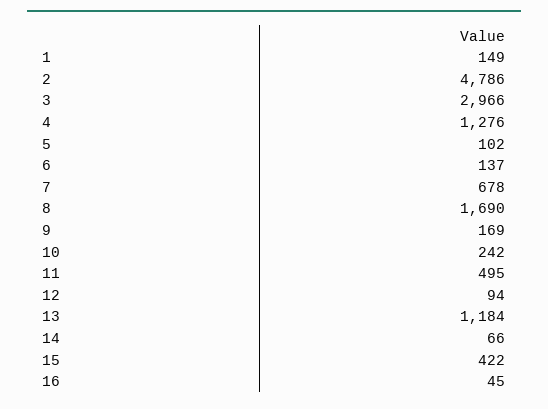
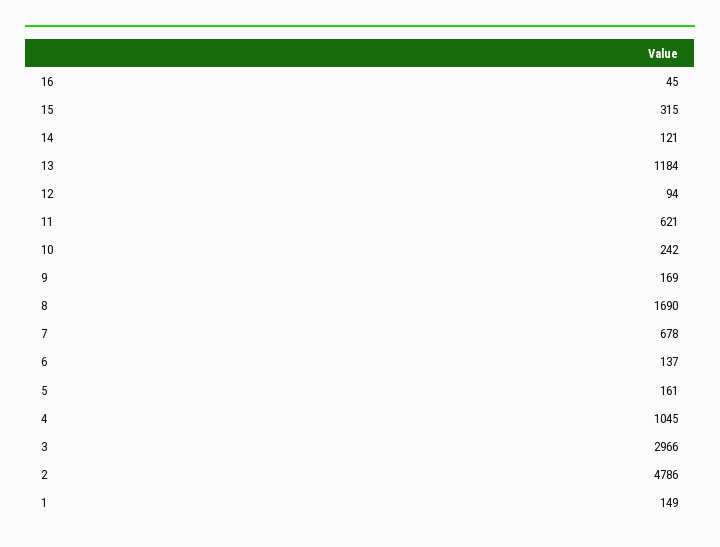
  {
    "1": 149,
    "2": 4786,
    "3": 2966,
-   "4": 1276,
+   "4": 1045,
-   "5": 102,
+   "5": 161,
    "6": 137,
    "7": 678,
    "8": 1690,
    "9": 169,
    "10": 242,
-   "11": 495,
+   "11": 621,
    "12": 94,
    "13": 1184,
-   "14": 66,
+   "14": 121,
-   "15": 422,
+   "15": 315,
    "16": 45
  }

